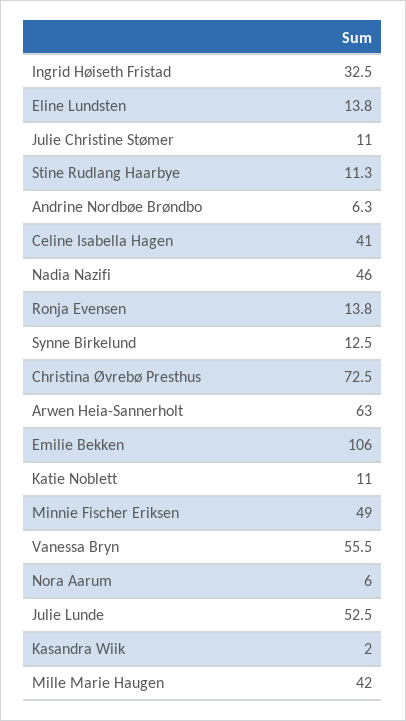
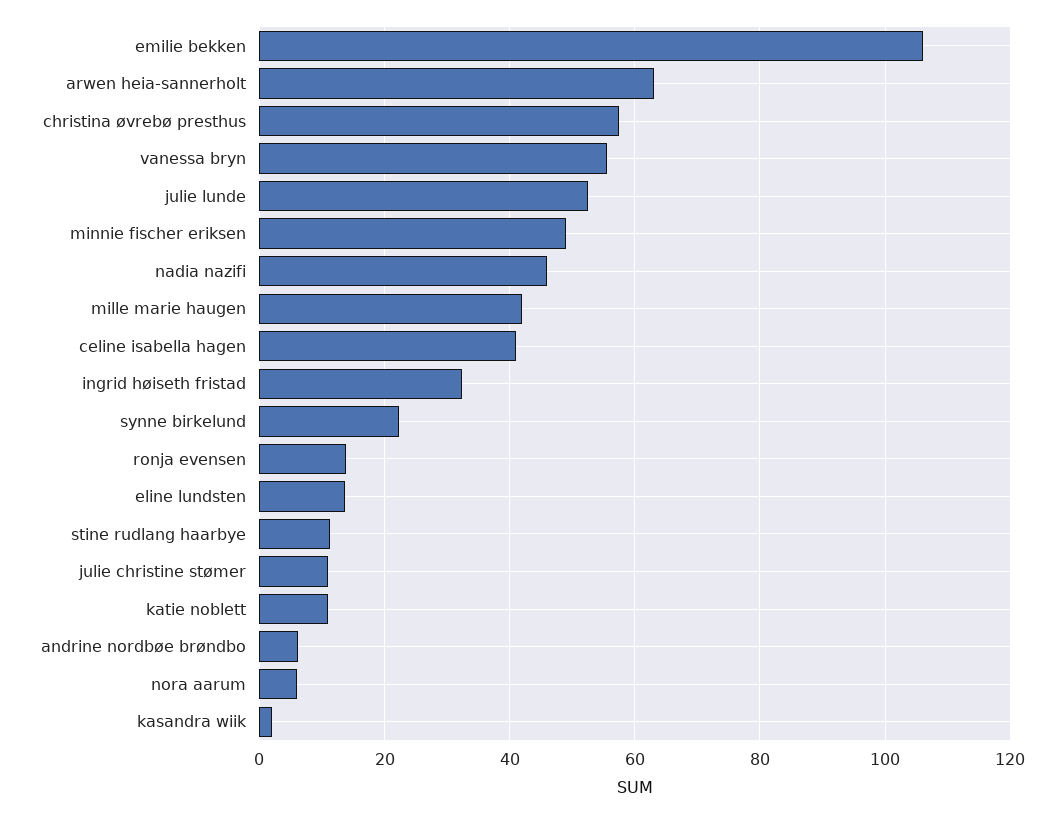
  {
    "Ingrid Høiseth Fristad": 32.5,
    "Eline Lundsten": 13.8,
    "Julie Christine Stømer": 11,
    "Stine Rudlang Haarbye": 11.3,
    "Andrine Nordbøe Brøndbo": 6.3,
    "Celine Isabella Hagen": 41,
    "Nadia Nazifi": 46,
    "Ronja Evensen": 13.8,
-   "Synne Birkelund": 12.5,
+   "Synne Birkelund": 22,
-   "Christina Øvrebø Presthus": 72.5,
+   "Christina Øvrebø Presthus": 58,
    "Arwen Heia-Sannerholt": 63,
    "Emilie Bekken": 106,
    "Katie Noblett": 11,
    "Minnie Fischer Eriksen": 49,
    "Vanessa Bryn": 55.5,
    "Nora Aarum": 6,
    "Julie Lunde": 52.5,
    "Kasandra Wiik": 2,
    "Mille Marie Haugen": 42
  }

